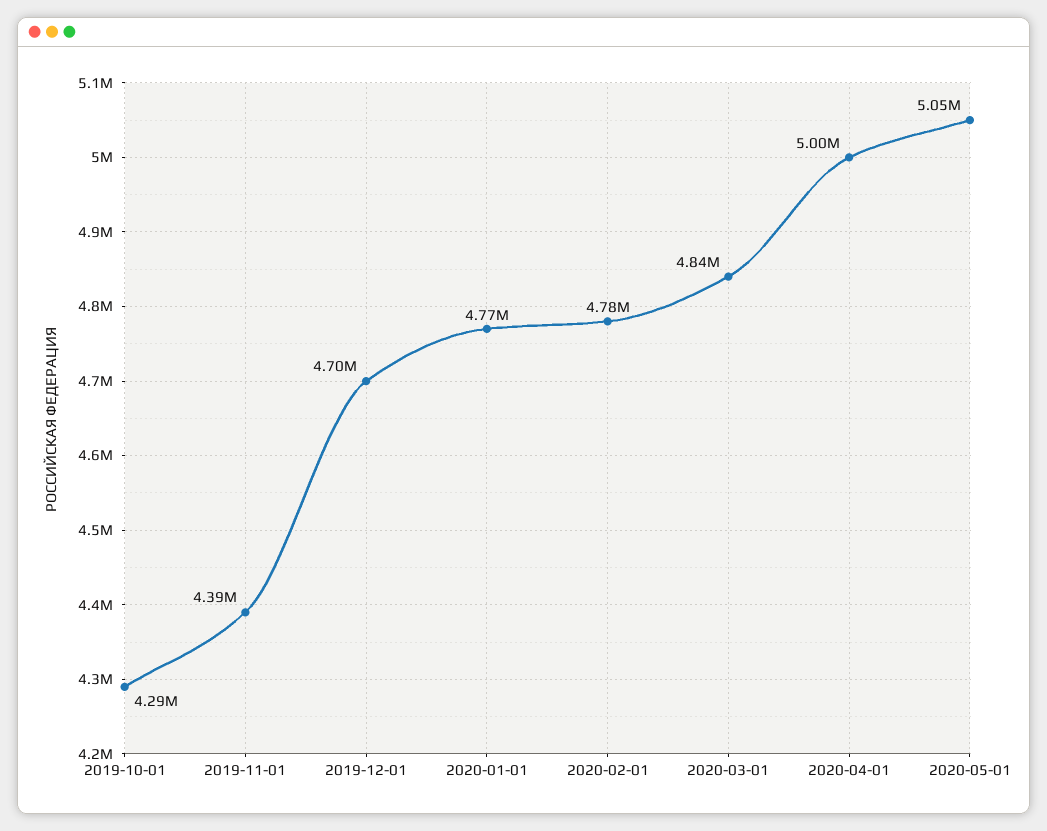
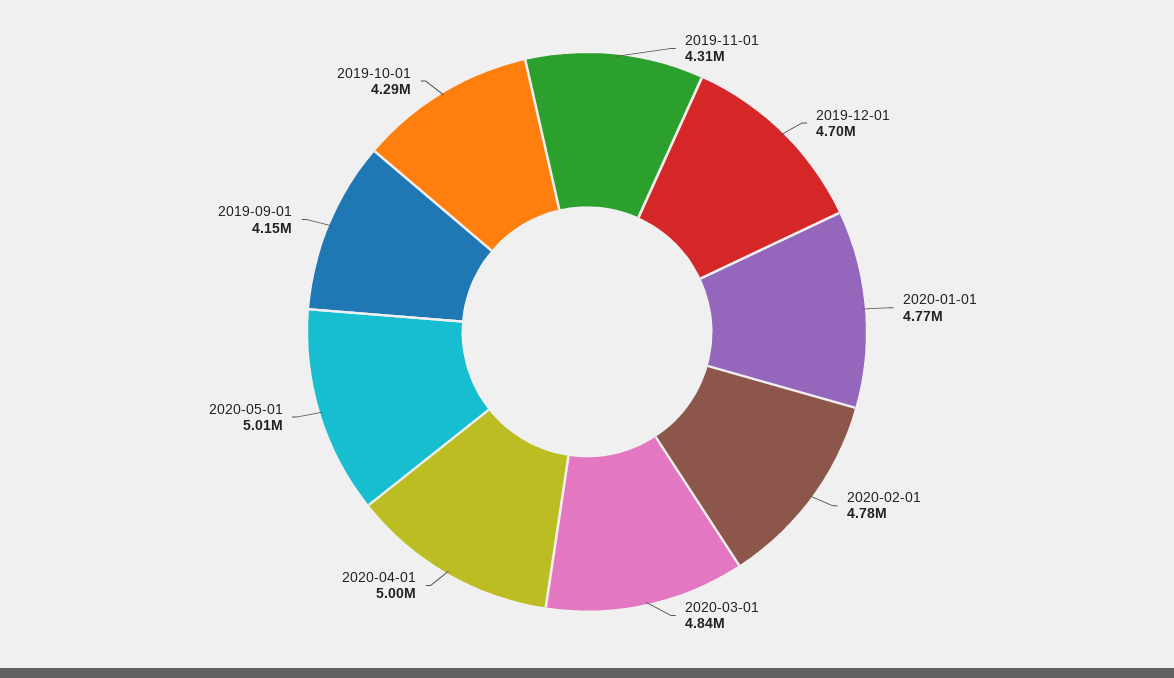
  {
    "2019-10-01": 4290000,
-   "2019-11-01": 4390000,
+   "2019-11-01": 4310000,
    "2019-12-01": 4700000,
    "2020-01-01": 4770000,
    "2020-02-01": 4780000,
    "2020-03-01": 4840000,
    "2020-04-01": 5000000,
-   "2020-05-01": 5050000
+   "2020-05-01": 5010000,
+   "2019-09-01": 4150000
  }

